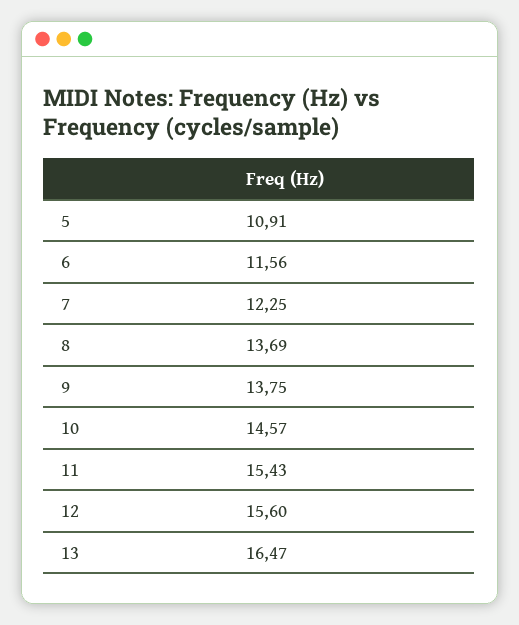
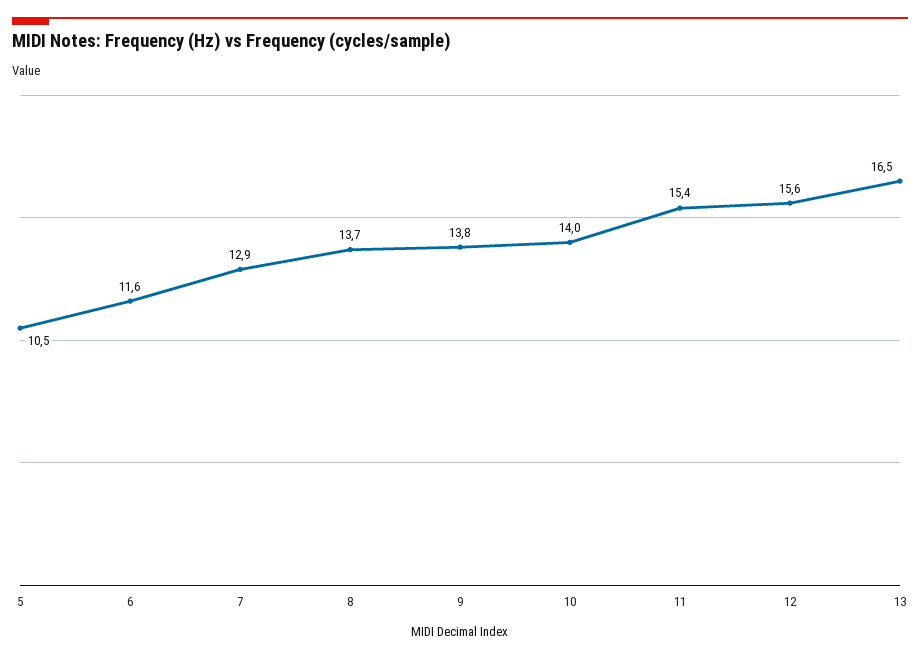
  {
-   "5": 10.91,
+   "5": 10.5,
    "6": 11.56,
-   "7": 12.25,
+   "7": 12.9,
    "8": 13.69,
    "9": 13.75,
-   "10": 14.57,
+   "10": 14,
    "11": 15.43,
    "12": 15.6,
    "13": 16.47
  }

